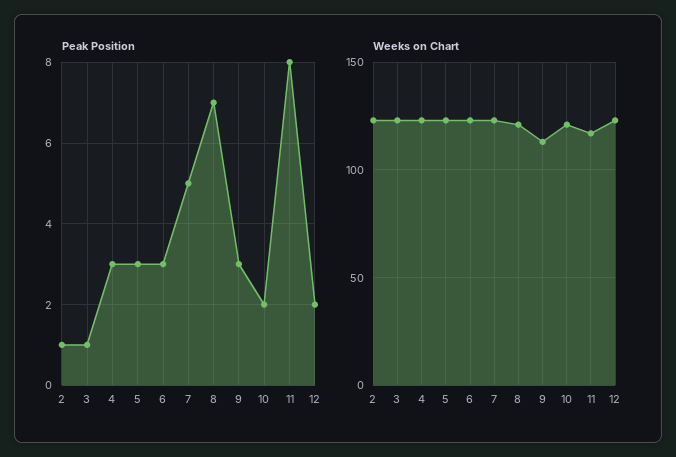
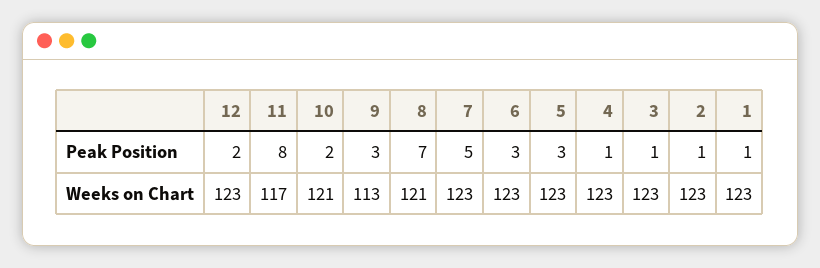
  {
    "Peak Position": {
      "2": 1,
      "3": 1,
-     "4": 3,
+     "4": 1,
      "5": 3,
      "6": 3,
      "7": 5,
      "8": 7,
      "9": 3,
      "10": 2,
      "11": 8,
-     "12": 2
+     "12": 2,
+     "1": 1
    },
    "Weeks on Chart": {
      "2": 123,
      "3": 123,
      "4": 123,
      "5": 123,
      "6": 123,
      "7": 123,
      "8": 121,
      "9": 113,
      "10": 121,
      "11": 117,
-     "12": 123
+     "12": 123,
+     "1": 123
    }
  }

